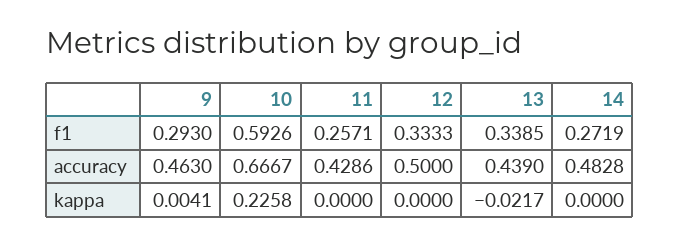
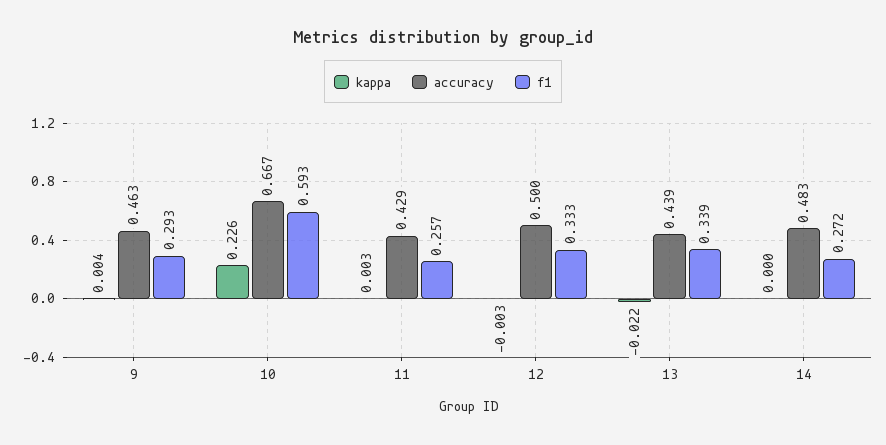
  {
    "f1": {
      "9": 0.293,
      "10": 0.5926,
      "11": 0.2571,
      "12": 0.3333,
      "13": 0.3385,
      "14": 0.2719
    },
    "accuracy": {
      "9": 0.463,
      "10": 0.6667,
      "11": 0.4286,
      "12": 0.5,
      "13": 0.439,
      "14": 0.4828
    },
    "kappa": {
      "9": 0.0041,
      "10": 0.2258,
-     "11": 0,
+     "11": 0.003,
-     "12": 0,
+     "12": -0.003,
      "13": -0.0217,
      "14": 0
    }
  }

